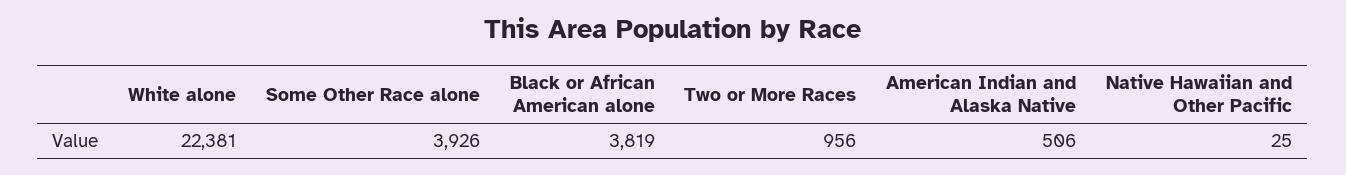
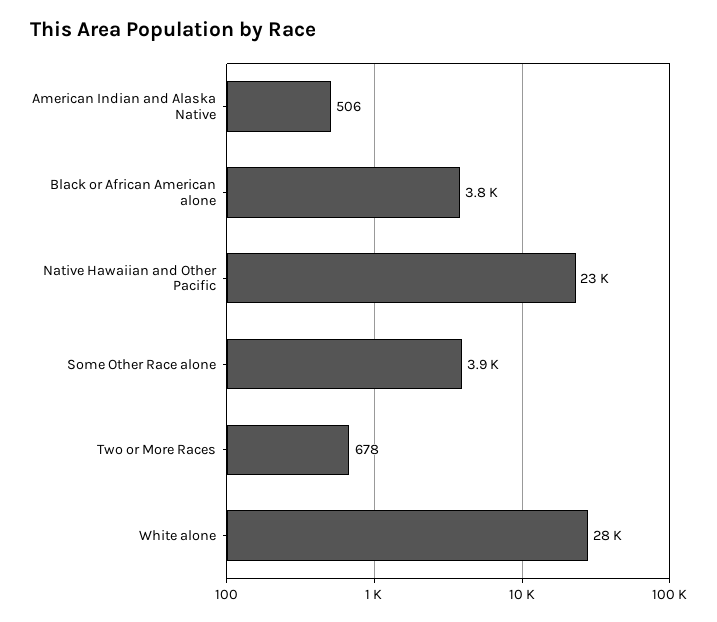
  {
-   "White alone": 22381,
+   "White alone": 28000,
    "Some Other Race alone": 3926,
    "Black or African American alone": 3819,
-   "Two or More Races": 956,
+   "Two or More Races": 678,
    "American Indian and Alaska Native": 506,
-   "Native Hawaiian and Other Pacific": 25
+   "Native Hawaiian and Other Pacific": 23000
  }

